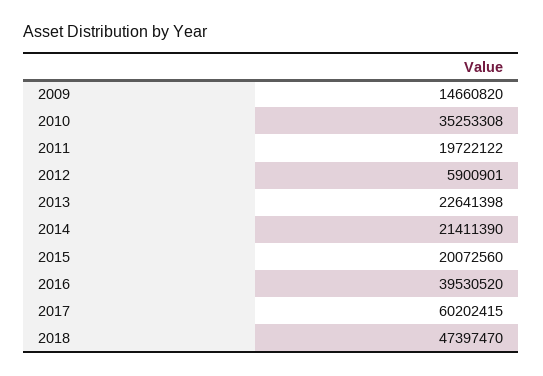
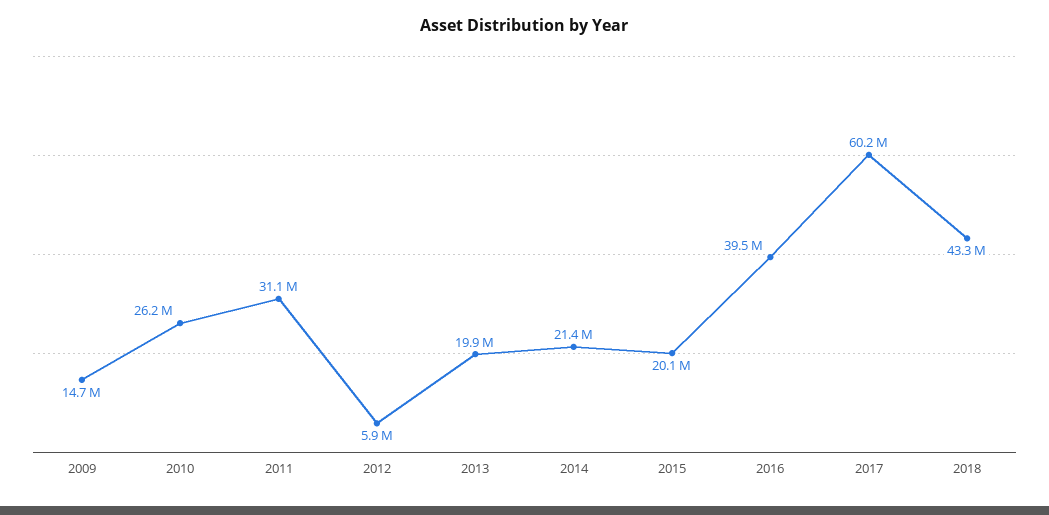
  {
    "2009": 14660820,
-   "2010": 35253308,
+   "2010": 26200000,
-   "2011": 19722122,
+   "2011": 31100000,
    "2012": 5900901,
-   "2013": 22641398,
+   "2013": 19900000,
    "2014": 21411390,
    "2015": 20072560,
    "2016": 39530520,
    "2017": 60202415,
-   "2018": 47397470
+   "2018": 43300000
  }

